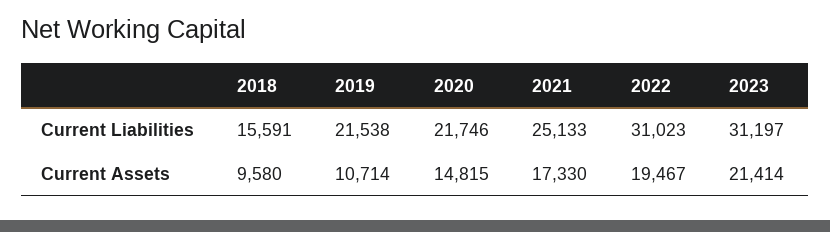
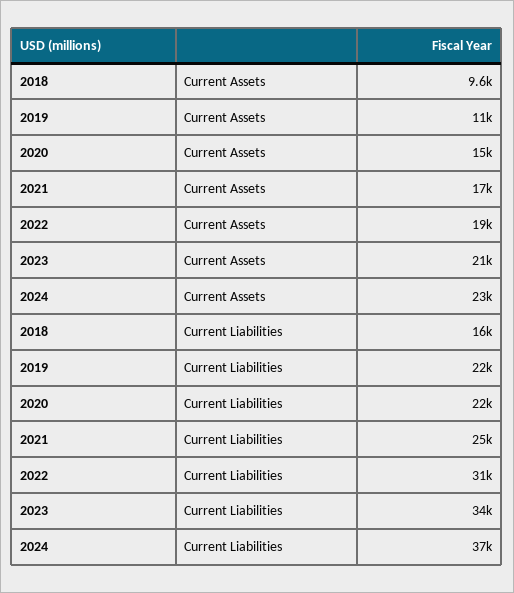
  {
    "2018": {
      "Current Liabilities": 15591,
      "Current Assets": 9580
    },
    "2019": {
      "Current Liabilities": 21538,
      "Current Assets": 10714
    },
    "2020": {
      "Current Liabilities": 21746,
      "Current Assets": 14815
    },
    "2021": {
      "Current Liabilities": 25133,
      "Current Assets": 17330
    },
    "2022": {
      "Current Liabilities": 31023,
      "Current Assets": 19467
    },
    "2023": {
-     "Current Liabilities": 31197,
+     "Current Liabilities": 34000,
      "Current Assets": 21414
-   }
+   },
+   "2024": {
+     "Current Assets": 23000,
+     "Current Liabilities": 37000
+   }
  }

